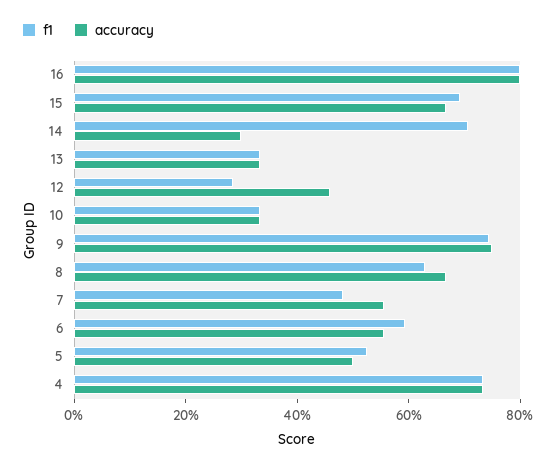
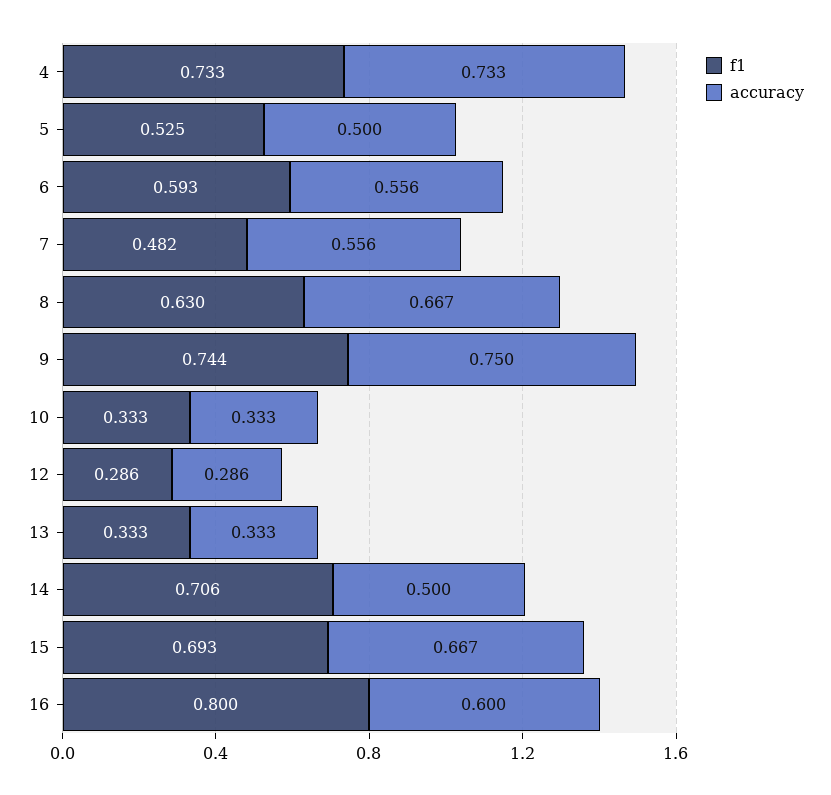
  {
    "f1": {
      "16": 0.8,
      "15": 0.693,
      "14": 0.706,
      "13": 0.333,
      "12": 0.286,
      "10": 0.333,
      "9": 0.744,
      "8": 0.63,
      "7": 0.482,
      "6": 0.593,
      "5": 0.525,
      "4": 0.733
    },
    "accuracy": {
-     "16": 0.8,
+     "16": 0.6,
      "15": 0.667,
-     "14": 0.3,
+     "14": 0.5,
      "13": 0.333,
-     "12": 0.45,
+     "12": 0.286,
      "10": 0.333,
      "9": 0.75,
      "8": 0.667,
      "7": 0.556,
      "6": 0.556,
      "5": 0.5,
      "4": 0.733
    }
  }

